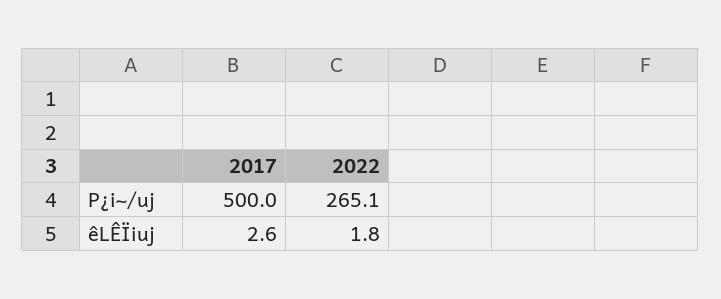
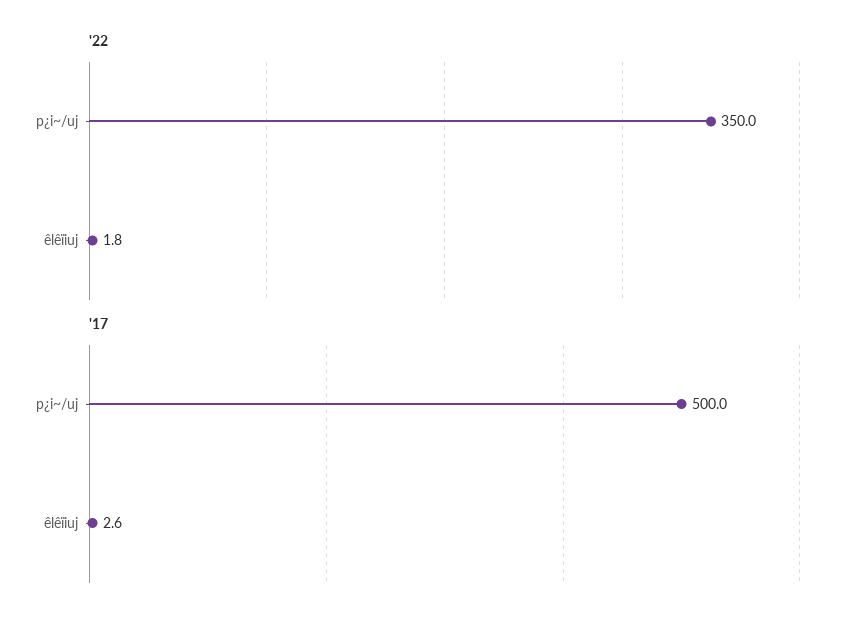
  {
    "2017": {
      "P¿i~/uj": 500,
      "êLÊÏiuj": 2.6
    },
    "2022": {
-     "P¿i~/uj": 265.1,
+     "P¿i~/uj": 350,
      "êLÊÏiuj": 1.8
    }
  }

